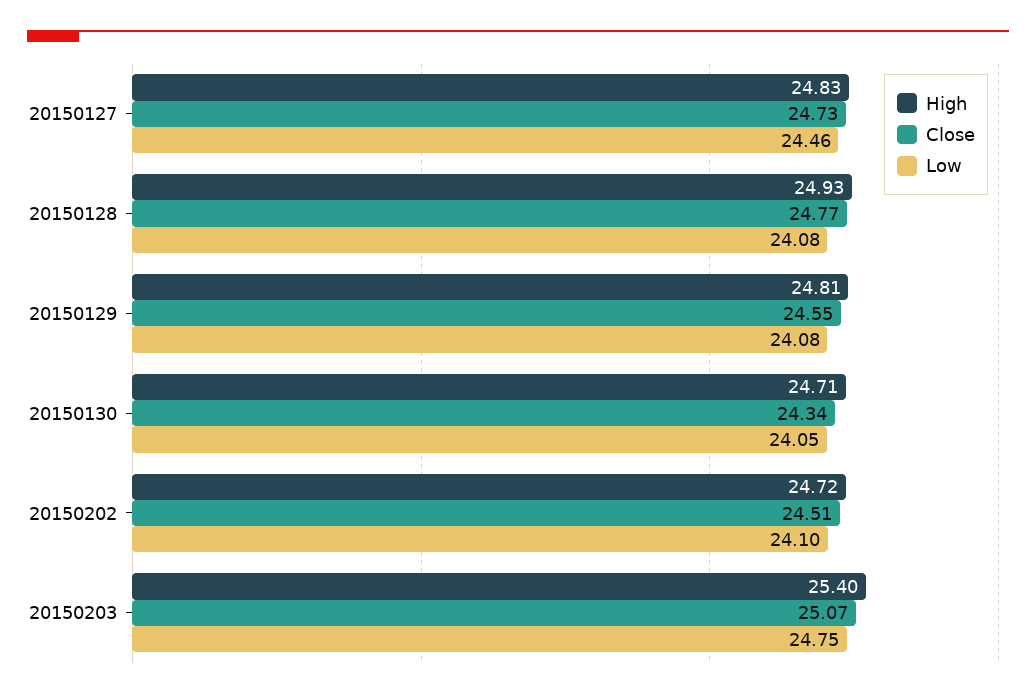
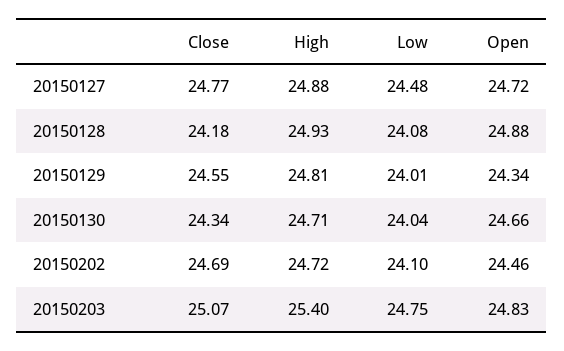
  {
    "High": {
-     "20150127": 24.83,
+     "20150127": 24.88,
      "20150128": 24.93,
      "20150129": 24.81,
      "20150130": 24.71,
      "20150202": 24.72,
      "20150203": 25.4
    },
    "Close": {
-     "20150127": 24.73,
+     "20150127": 24.77,
-     "20150128": 24.77,
+     "20150128": 24.18,
      "20150129": 24.55,
      "20150130": 24.34,
-     "20150202": 24.51,
+     "20150202": 24.69,
      "20150203": 25.07
    },
    "Low": {
-     "20150127": 24.46,
+     "20150127": 24.48,
      "20150128": 24.08,
-     "20150129": 24.08,
+     "20150129": 24.01,
-     "20150130": 24.05,
+     "20150130": 24.04,
      "20150202": 24.1,
      "20150203": 24.75
-   }
+   },
+   "Open": {
+     "20150127": 24.72,
+     "20150128": 24.88,
+     "20150129": 24.34,
+     "20150130": 24.66,
+     "20150202": 24.46,
+     "20150203": 24.83
+   }
  }

